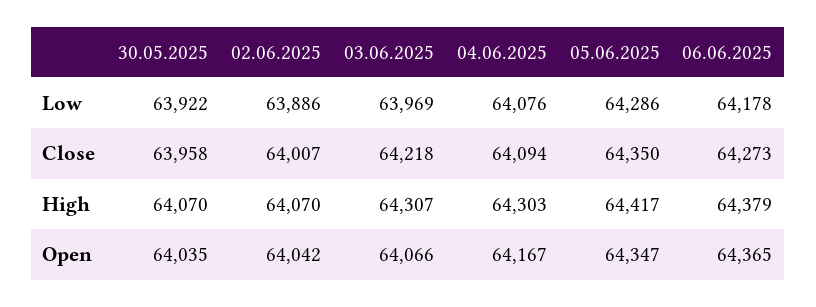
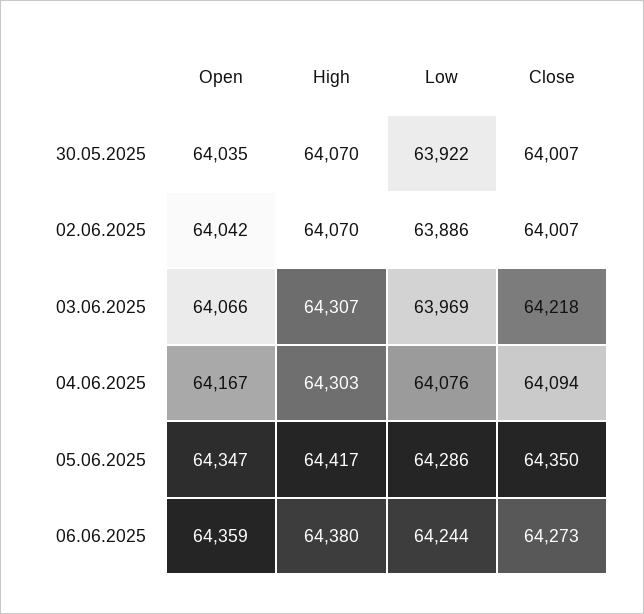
  {
    "30.05.2025": {
      "Low": 63922,
-     "Close": 63958,
+     "Close": 64007,
      "High": 64070,
      "Open": 64035
    },
    "02.06.2025": {
      "Low": 63886,
      "Close": 64007,
      "High": 64070,
      "Open": 64042
    },
    "03.06.2025": {
      "Low": 63969,
      "Close": 64218,
      "High": 64307,
      "Open": 64066
    },
    "04.06.2025": {
      "Low": 64076,
      "Close": 64094,
      "High": 64303,
      "Open": 64167
    },
    "05.06.2025": {
      "Low": 64286,
      "Close": 64350,
      "High": 64417,
      "Open": 64347
    },
    "06.06.2025": {
-     "Low": 64178,
+     "Low": 64244,
      "Close": 64273,
-     "High": 64379,
+     "High": 64380,
-     "Open": 64365
+     "Open": 64359
    }
  }

